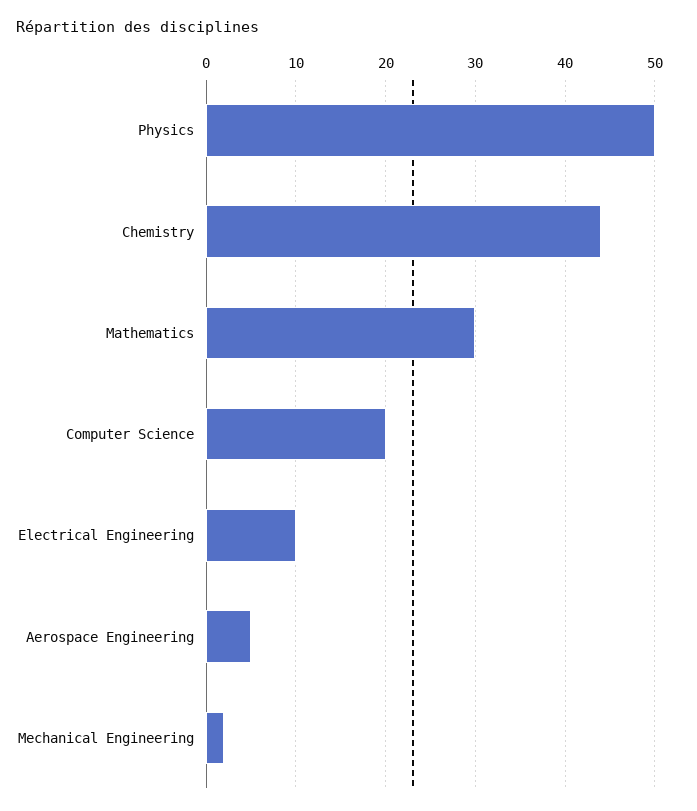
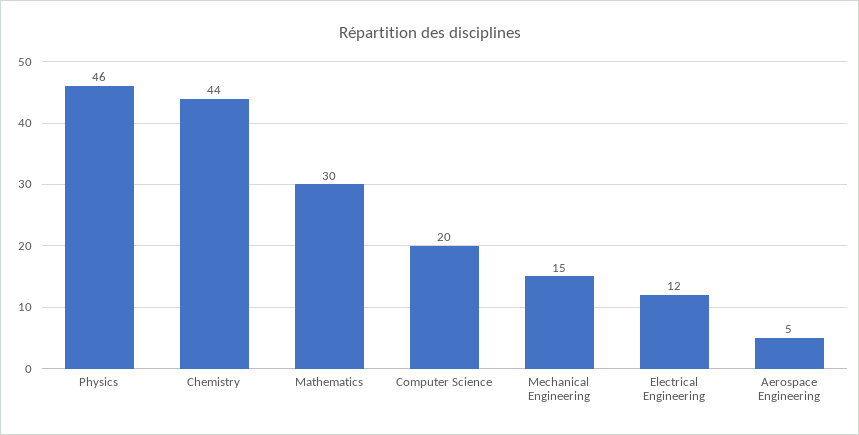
  {
-   "Physics": 50,
+   "Physics": 46,
    "Chemistry": 44,
    "Mathematics": 30,
    "Computer Science": 20,
-   "Electrical Engineering": 10,
+   "Electrical Engineering": 12,
    "Aerospace Engineering": 5,
-   "Mechanical Engineering": 2
+   "Mechanical Engineering": 15
  }

